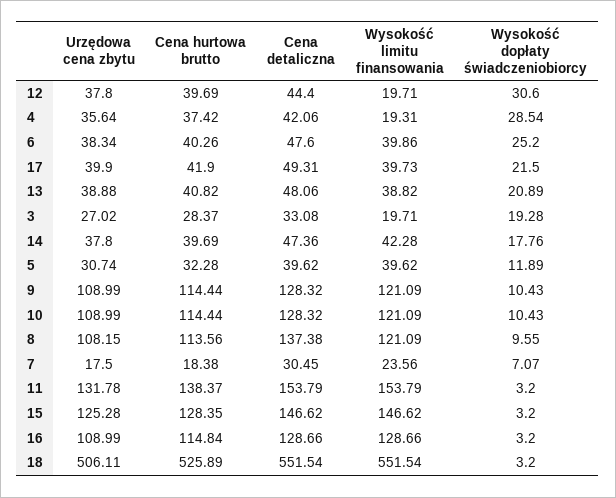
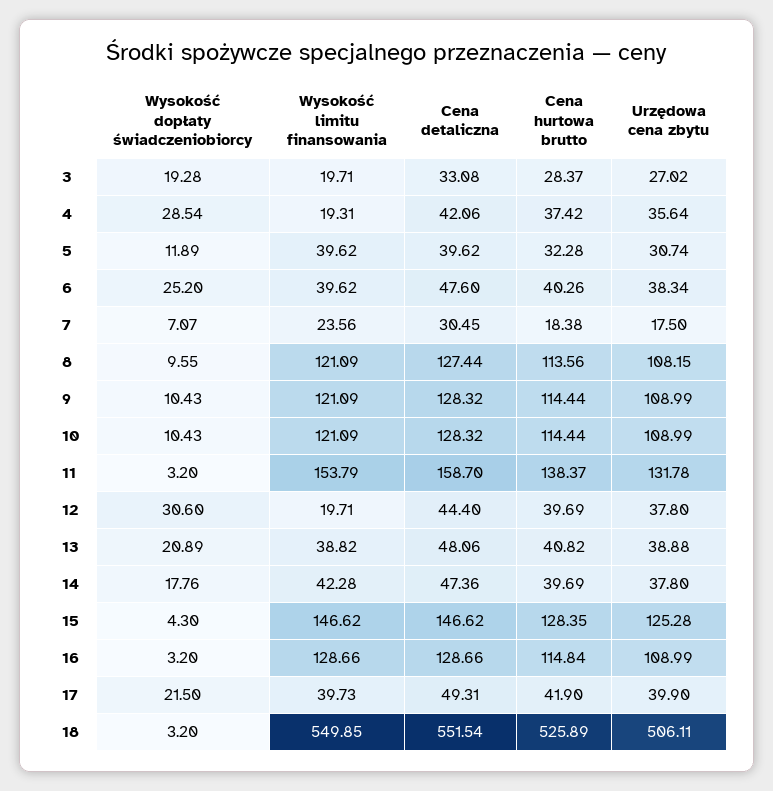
  {
    "Urzędowa cena zbytu": {
      "12": 37.8,
      "4": 35.64,
      "6": 38.34,
      "17": 39.9,
      "13": 38.88,
      "3": 27.02,
      "14": 37.8,
      "5": 30.74,
      "9": 108.99,
      "10": 108.99,
      "8": 108.15,
      "7": 17.5,
      "11": 131.78,
      "15": 125.28,
      "16": 108.99,
      "18": 506.11
    },
    "Cena hurtowa brutto": {
      "12": 39.69,
      "4": 37.42,
      "6": 40.26,
      "17": 41.9,
      "13": 40.82,
      "3": 28.37,
      "14": 39.69,
      "5": 32.28,
      "9": 114.44,
      "10": 114.44,
      "8": 113.56,
      "7": 18.38,
      "11": 138.37,
      "15": 128.35,
      "16": 114.84,
      "18": 525.89
    },
    "Cena detaliczna": {
      "12": 44.4,
      "4": 42.06,
      "6": 47.6,
      "17": 49.31,
      "13": 48.06,
      "3": 33.08,
      "14": 47.36,
      "5": 39.62,
      "9": 128.32,
      "10": 128.32,
-     "8": 137.38,
+     "8": 127.44,
      "7": 30.45,
-     "11": 153.79,
+     "11": 158.7,
      "15": 146.62,
      "16": 128.66,
      "18": 551.54
    },
    "Wysokość limitu finansowania": {
      "12": 19.71,
      "4": 19.31,
-     "6": 39.86,
+     "6": 39.62,
      "17": 39.73,
      "13": 38.82,
      "3": 19.71,
      "14": 42.28,
      "5": 39.62,
      "9": 121.09,
      "10": 121.09,
      "8": 121.09,
      "7": 23.56,
      "11": 153.79,
      "15": 146.62,
      "16": 128.66,
-     "18": 551.54
+     "18": 549.85
    },
    "Wysokość dopłaty świadczeniobiorcy": {
      "12": 30.6,
      "4": 28.54,
      "6": 25.2,
      "17": 21.5,
      "13": 20.89,
      "3": 19.28,
      "14": 17.76,
      "5": 11.89,
      "9": 10.43,
      "10": 10.43,
      "8": 9.55,
      "7": 7.07,
      "11": 3.2,
-     "15": 3.2,
+     "15": 4.3,
      "16": 3.2,
      "18": 3.2
    }
  }

